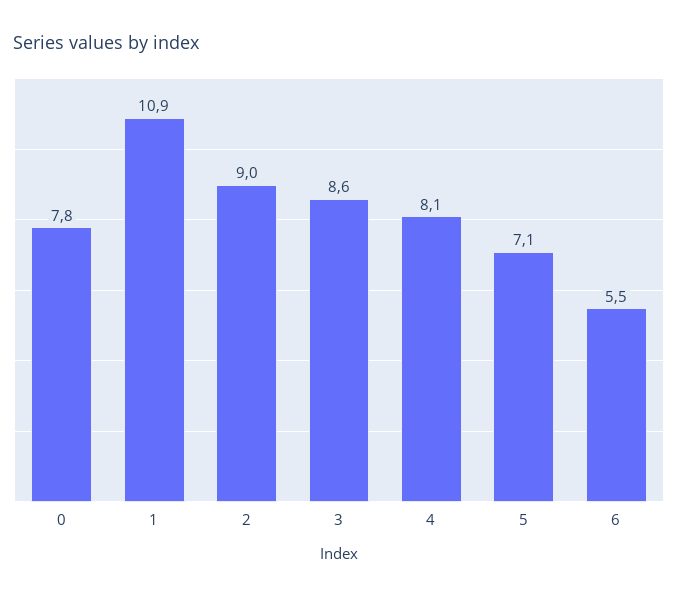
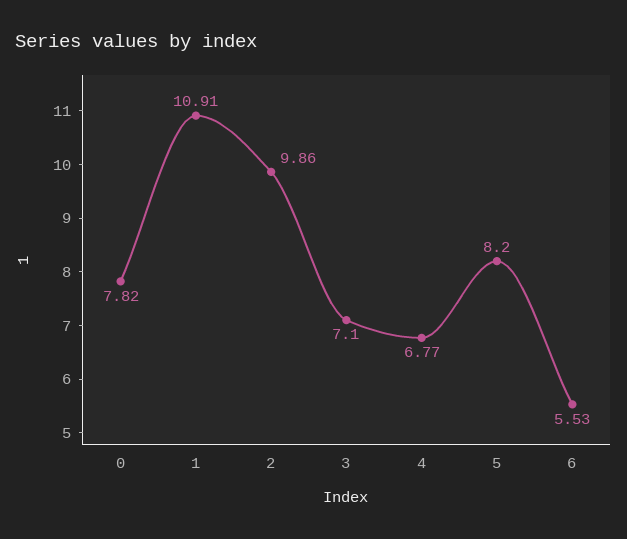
  {
    "0": 7.82,
    "1": 10.91,
-   "2": 9,
+   "2": 9.86,
-   "3": 8.6,
+   "3": 7.1,
-   "4": 8.1,
+   "4": 6.77,
-   "5": 7.1,
+   "5": 8.2,
    "6": 5.53
  }

